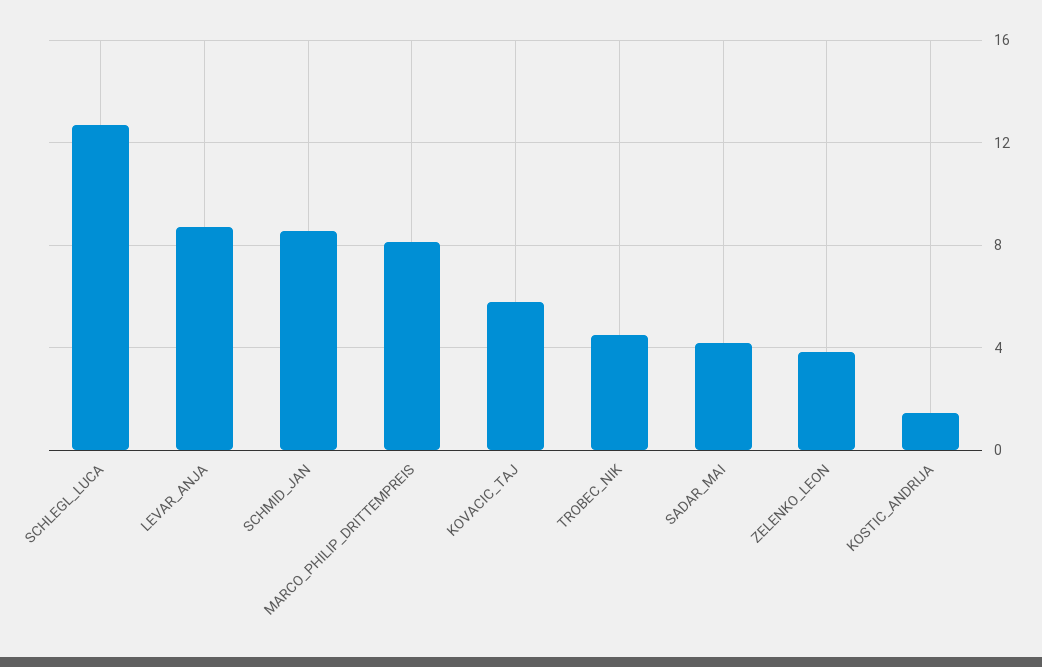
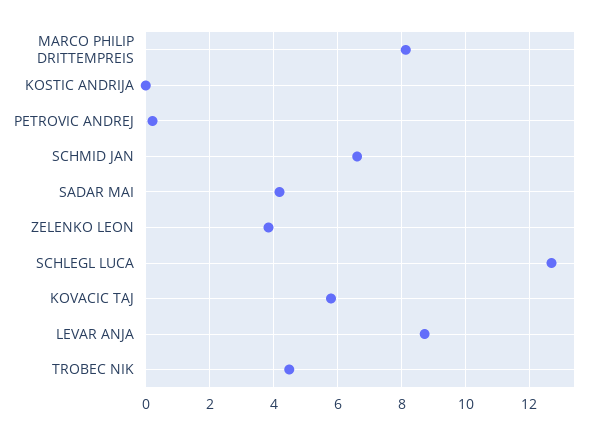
  {
    "SCHLEGL_LUCA": 12.6,
    "LEVAR_ANJA": 8.8,
-   "SCHMID_JAN": 8.5,
+   "SCHMID_JAN": 6.6,
    "MARCO_PHILIP_DRITTEMPREIS": 8.2,
    "KOVACIC_TAJ": 5.8,
    "TROBEC_NIK": 4.4,
    "SADAR_MAI": 4.2,
    "ZELENKO_LEON": 3.8,
-   "KOSTIC_ANDRIJA": 1.5
+   "KOSTIC_ANDRIJA": 0,
+   "PETROVIC ANDREJ": 0.2
  }

